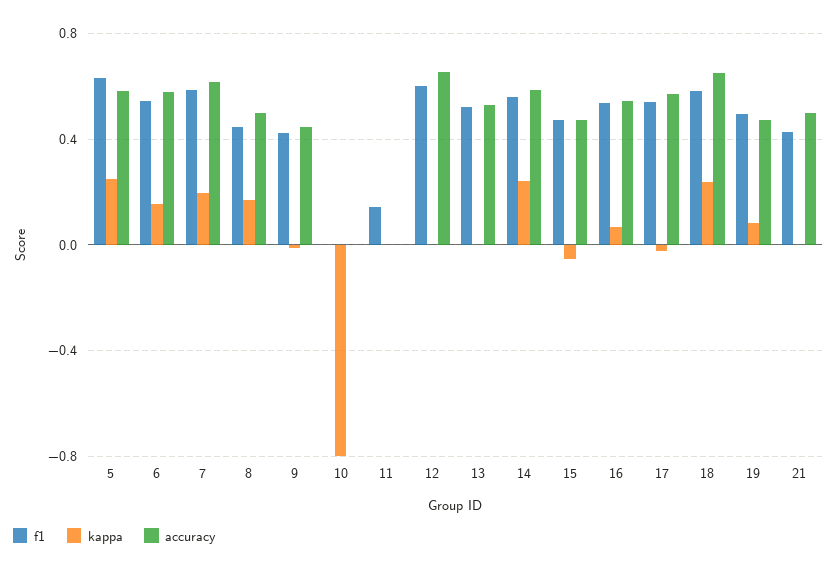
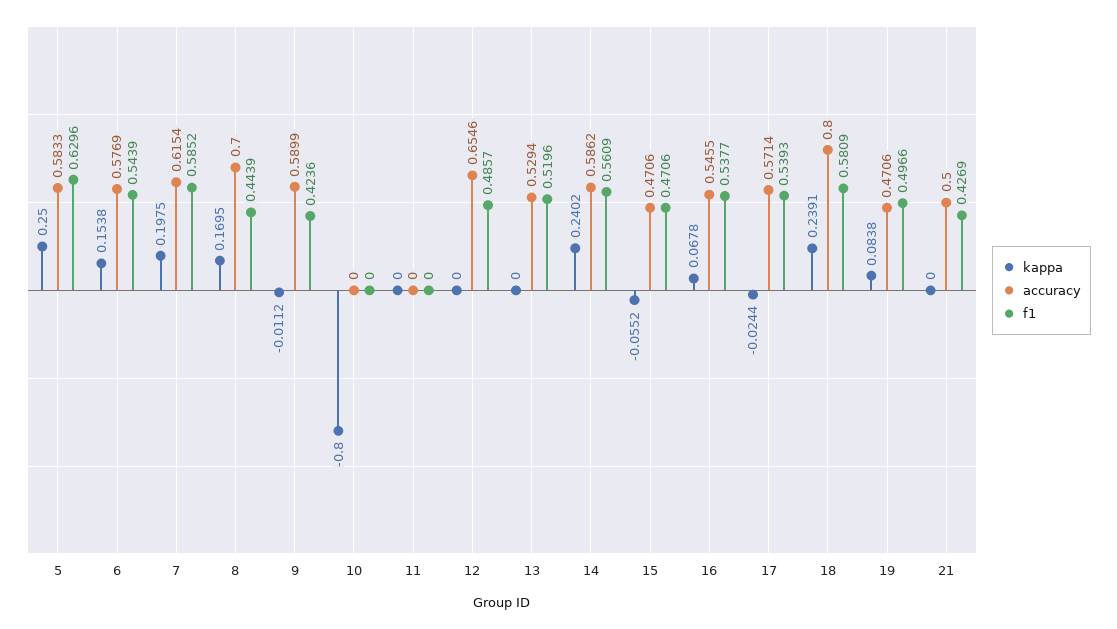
  {
    "f1": {
      "5": 0.6296,
      "6": 0.5439,
      "7": 0.5852,
      "8": 0.4439,
      "9": 0.4236,
      "10": 0,
-     "11": 0.15,
+     "11": 0,
-     "12": 0.6,
+     "12": 0.4857,
      "13": 0.5196,
      "14": 0.5609,
      "15": 0.4706,
      "16": 0.5377,
      "17": 0.5393,
      "18": 0.5809,
      "19": 0.4966,
      "21": 0.4269
    },
    "kappa": {
      "5": 0.25,
      "6": 0.1538,
      "7": 0.1975,
      "8": 0.1695,
      "9": -0.0112,
      "10": -0.8,
      "11": 0,
      "12": 0,
      "13": 0,
      "14": 0.2402,
      "15": -0.0552,
      "16": 0.0678,
      "17": -0.0244,
      "18": 0.2391,
      "19": 0.0838,
      "21": 0
    },
    "accuracy": {
      "5": 0.5833,
      "6": 0.5769,
      "7": 0.6154,
-     "8": 0.5,
+     "8": 0.7,
-     "9": 0.45,
+     "9": 0.5899,
      "10": 0,
      "11": 0,
      "12": 0.6546,
      "13": 0.5294,
      "14": 0.5862,
      "15": 0.4706,
      "16": 0.5455,
      "17": 0.5714,
-     "18": 0.65,
+     "18": 0.8,
      "19": 0.4706,
      "21": 0.5
    }
  }

